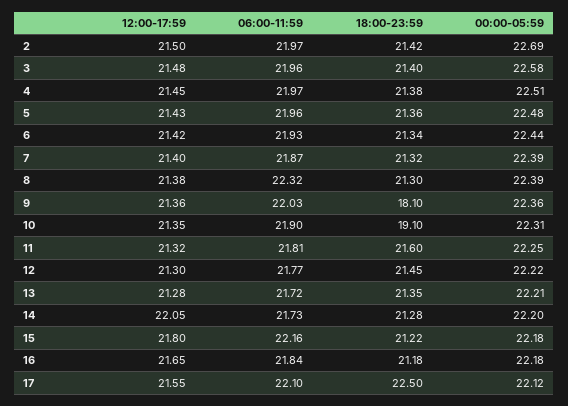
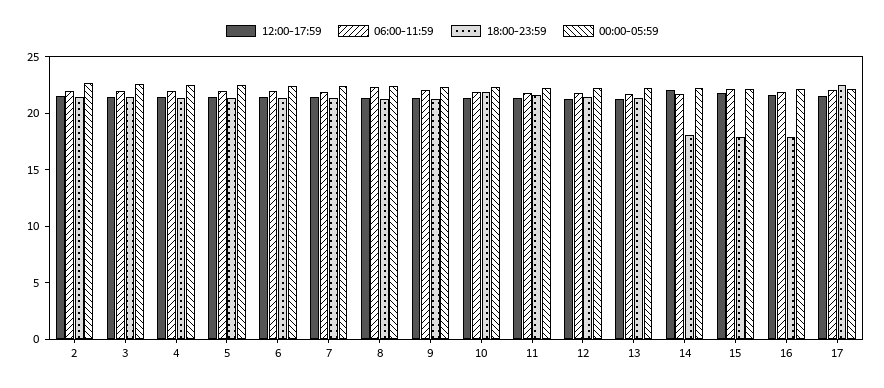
  {
    "12:00-17:59": {
      "2": 21.5,
      "3": 21.48,
      "4": 21.45,
      "5": 21.43,
      "6": 21.42,
      "7": 21.4,
      "8": 21.38,
      "9": 21.36,
      "10": 21.35,
      "11": 21.32,
      "12": 21.3,
      "13": 21.28,
      "14": 22.05,
      "15": 21.8,
      "16": 21.65,
      "17": 21.55
    },
    "06:00-11:59": {
      "2": 21.97,
      "3": 21.96,
      "4": 21.97,
      "5": 21.96,
      "6": 21.93,
      "7": 21.87,
      "8": 22.32,
      "9": 22.03,
      "10": 21.9,
      "11": 21.81,
      "12": 21.77,
      "13": 21.72,
      "14": 21.73,
      "15": 22.16,
      "16": 21.84,
      "17": 22.1
    },
    "18:00-23:59": {
      "2": 21.42,
      "3": 21.4,
      "4": 21.38,
      "5": 21.36,
      "6": 21.34,
      "7": 21.32,
      "8": 21.3,
-     "9": 18.1,
+     "9": 21,
-     "10": 19.1,
+     "10": 22,
      "11": 21.6,
      "12": 21.45,
      "13": 21.35,
-     "14": 21.28,
+     "14": 18,
-     "15": 21.22,
+     "15": 18,
-     "16": 21.18,
+     "16": 18,
      "17": 22.5
    },
    "00:00-05:59": {
      "2": 22.69,
      "3": 22.58,
      "4": 22.51,
      "5": 22.48,
      "6": 22.44,
      "7": 22.39,
      "8": 22.39,
      "9": 22.36,
      "10": 22.31,
      "11": 22.25,
      "12": 22.22,
      "13": 22.21,
      "14": 22.2,
      "15": 22.18,
      "16": 22.18,
      "17": 22.12
    }
  }

